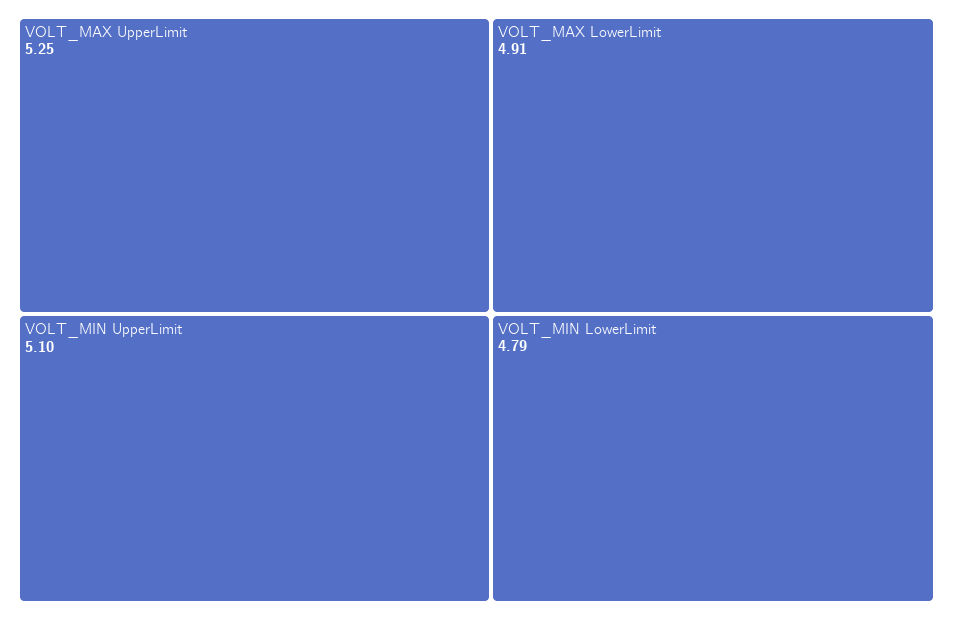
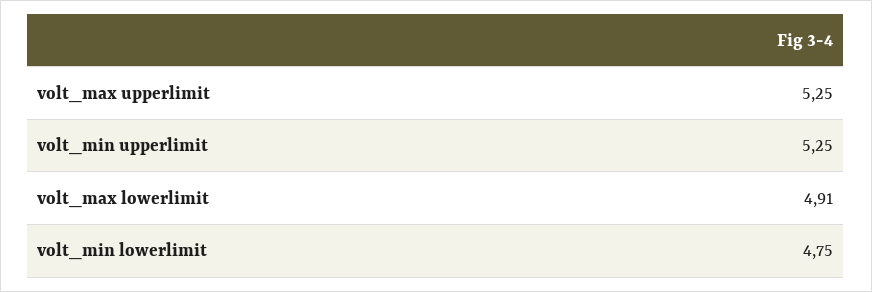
  {
    "VOLT_MAX UpperLimit": 5.25,
-   "VOLT_MIN UpperLimit": 5.1,
+   "VOLT_MIN UpperLimit": 5.25,
    "VOLT_MAX LowerLimit": 4.91,
-   "VOLT_MIN LowerLimit": 4.79
+   "VOLT_MIN LowerLimit": 4.75
  }

